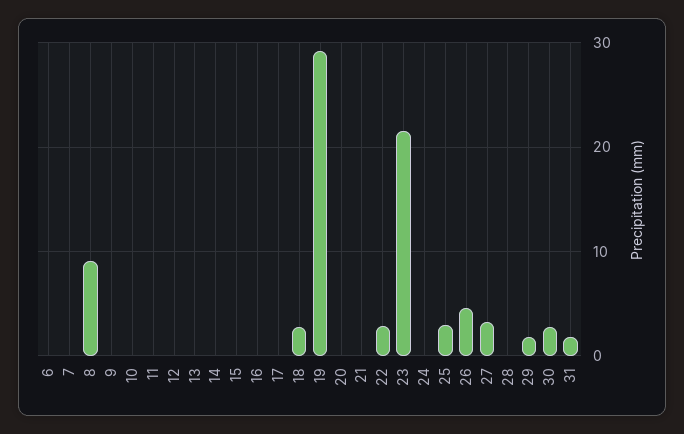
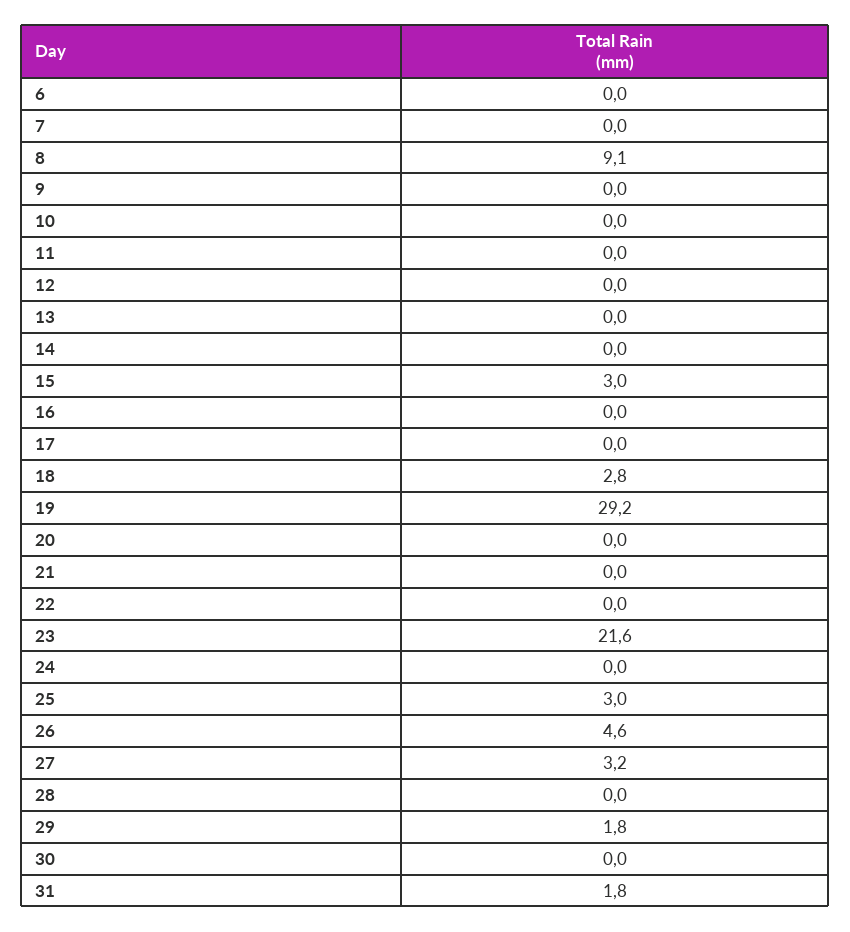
  {
    "6": 0,
    "7": 0,
    "8": 9.1,
    "9": 0,
    "10": 0,
    "11": 0,
    "12": 0,
    "13": 0,
    "14": 0,
-   "15": 0,
+   "15": 3,
    "16": 0,
    "17": 0,
    "18": 2.8,
    "19": 29.2,
    "20": 0,
    "21": 0,
-   "22": 3,
+   "22": 0,
    "23": 21.6,
    "24": 0,
    "25": 3,
    "26": 4.6,
    "27": 3.2,
    "28": 0,
    "29": 1.8,
-   "30": 3,
+   "30": 0,
    "31": 1.8
  }

